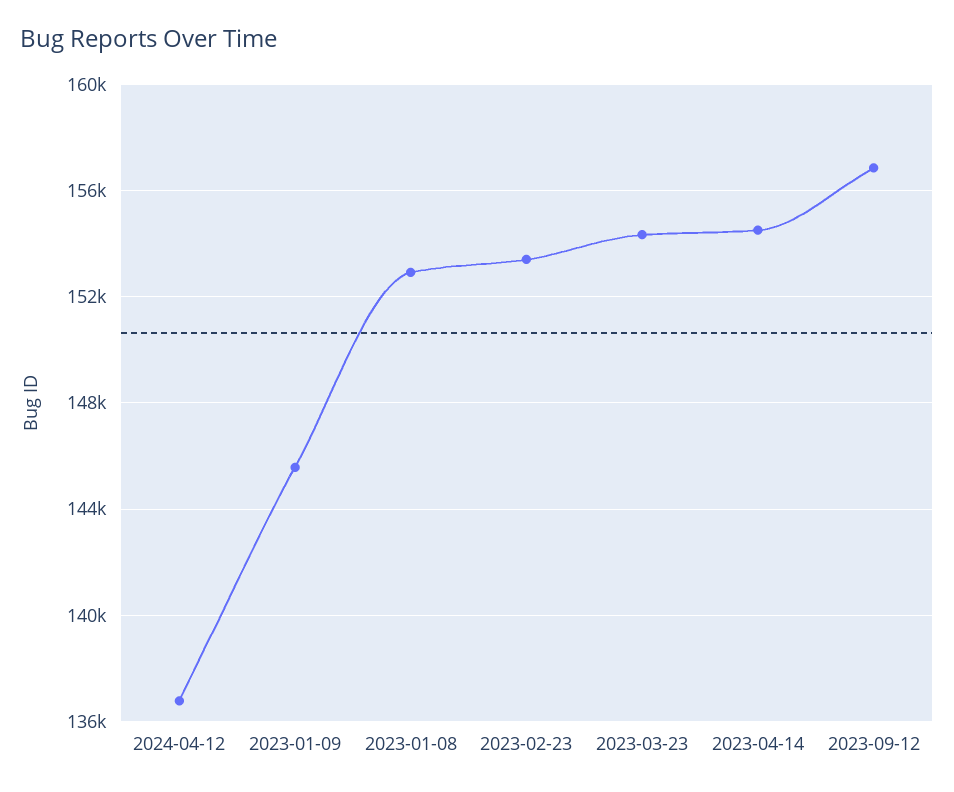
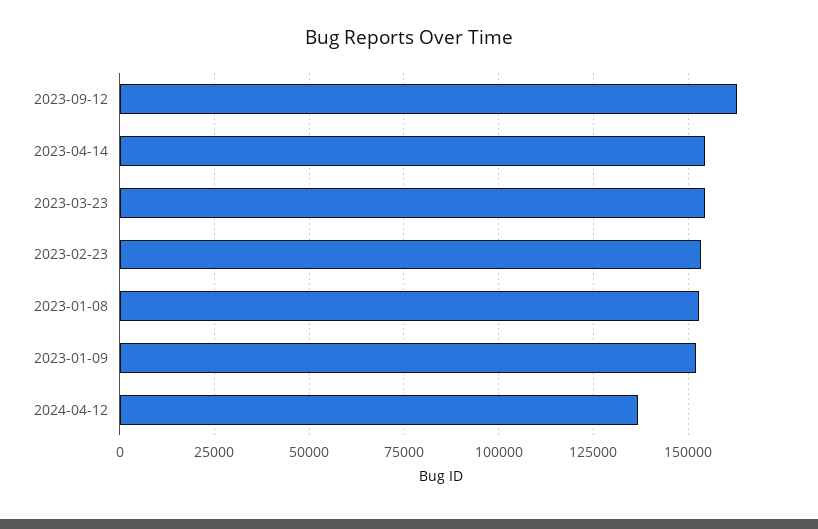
  {
    "2024-04-12": 137000,
-   "2023-01-09": 145500,
+   "2023-01-09": 152500,
    "2023-01-08": 153000,
    "2023-02-23": 153500,
    "2023-03-23": 154500,
    "2023-04-14": 154500,
-   "2023-09-12": 157000
+   "2023-09-12": 162500
  }

